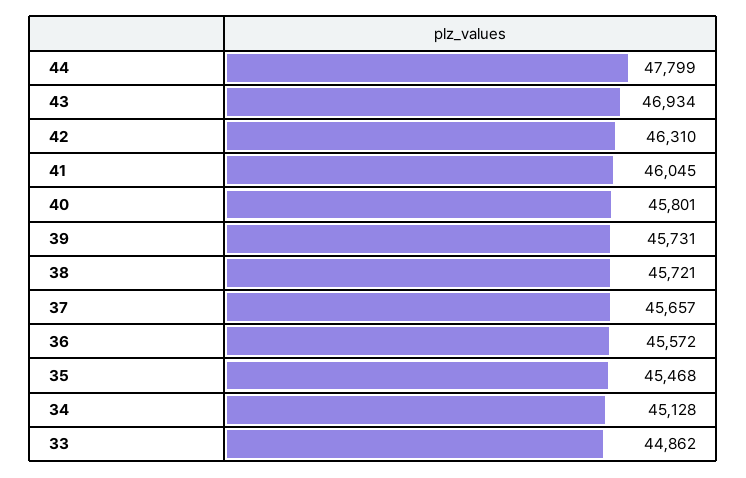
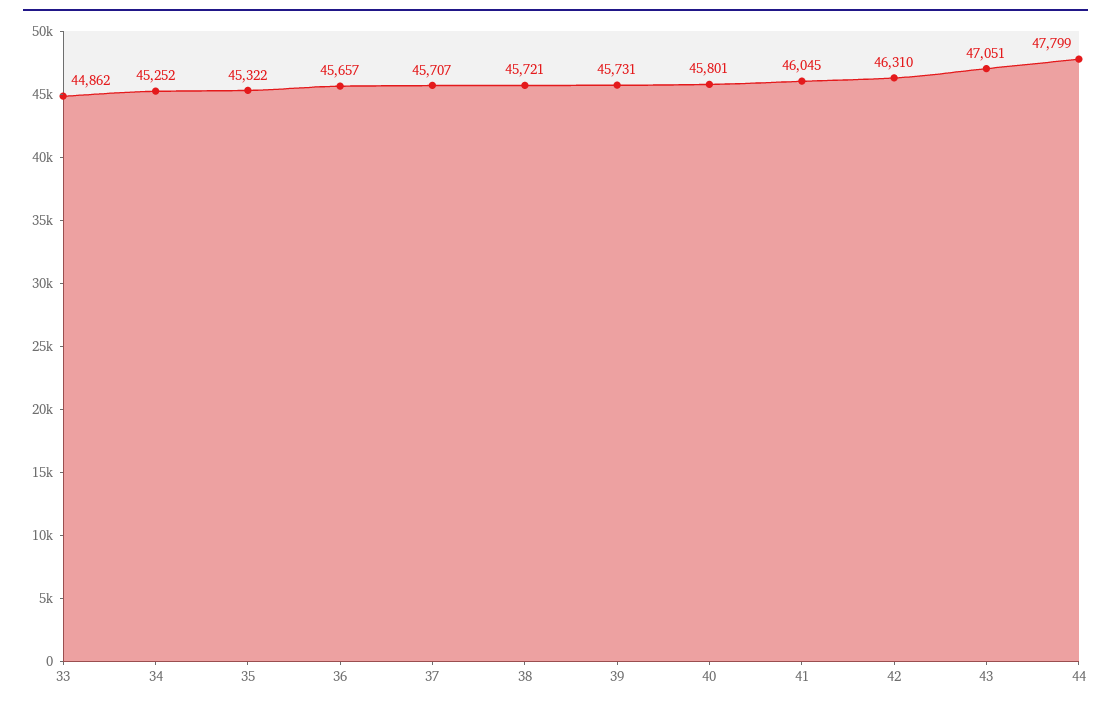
  {
    "44": 47799,
-   "43": 46934,
+   "43": 47051,
    "42": 46310,
    "41": 46045,
    "40": 45801,
    "39": 45731,
    "38": 45721,
-   "37": 45657,
+   "37": 45707,
-   "36": 45572,
+   "36": 45657,
-   "35": 45468,
+   "35": 45322,
-   "34": 45128,
+   "34": 45252,
    "33": 44862
  }

